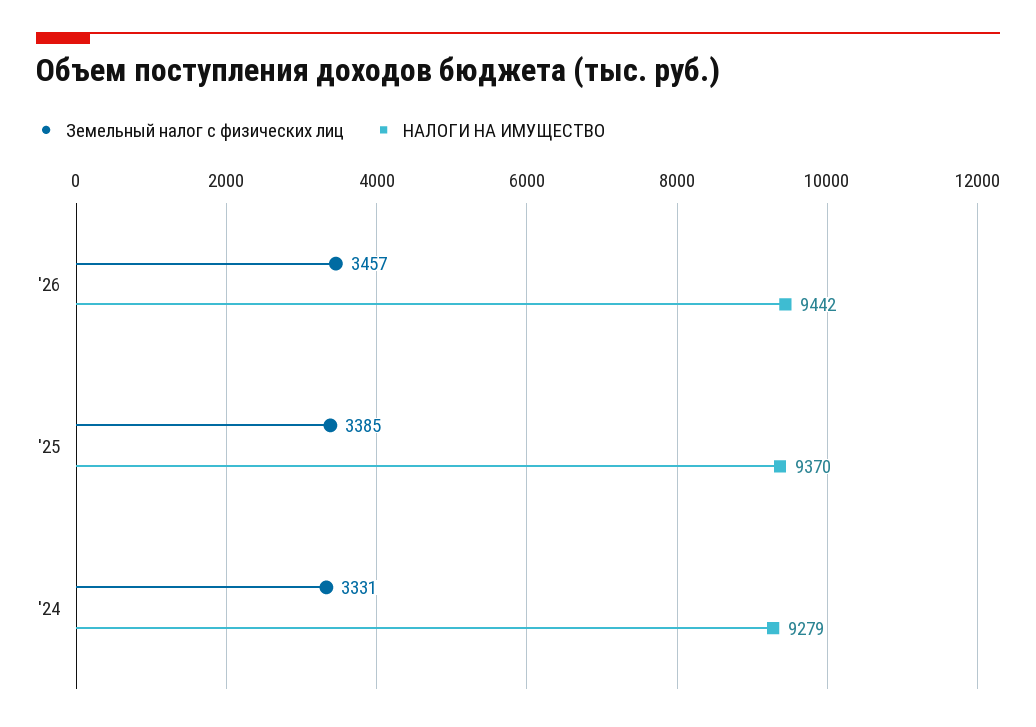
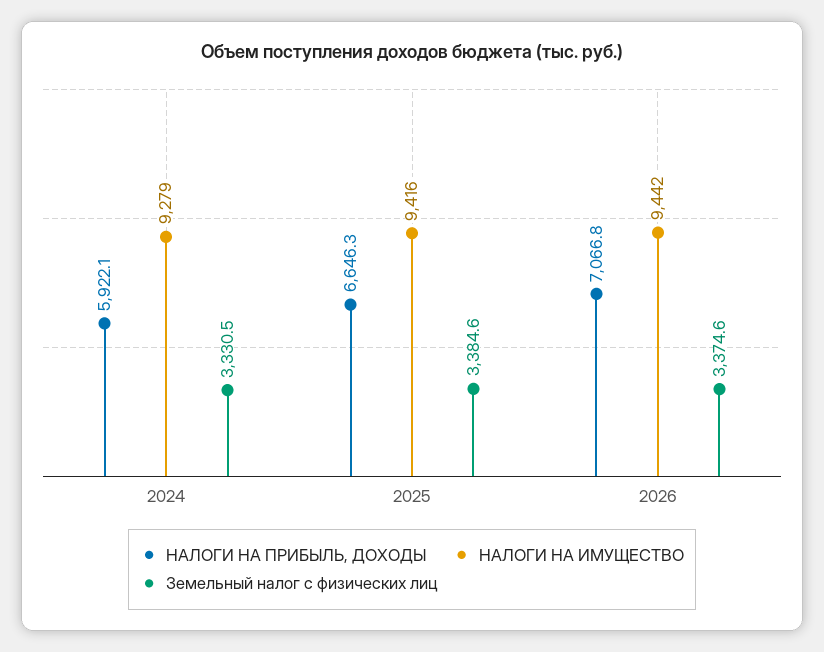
  {
    "Земельный налог с физических лиц": {
-     "'26": 3457,
+     "'26": 3374.6,
      "'25": 3384.6,
      "'24": 3330.5
    },
    "НАЛОГИ НА ИМУЩЕСТВО": {
      "'26": 9442,
-     "'25": 9370,
+     "'25": 9416,
      "'24": 9279
-   }
+   },
+   "НАЛОГИ НА ПРИБЫЛЬ, ДОХОДЫ": {
+     "'24": 5922.1,
+     "'25": 6646.3,
+     "'26": 7066.8
+   }
  }

